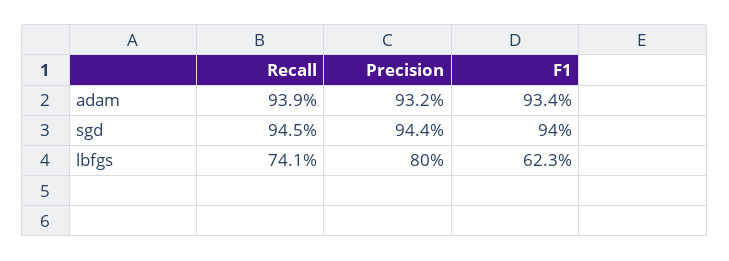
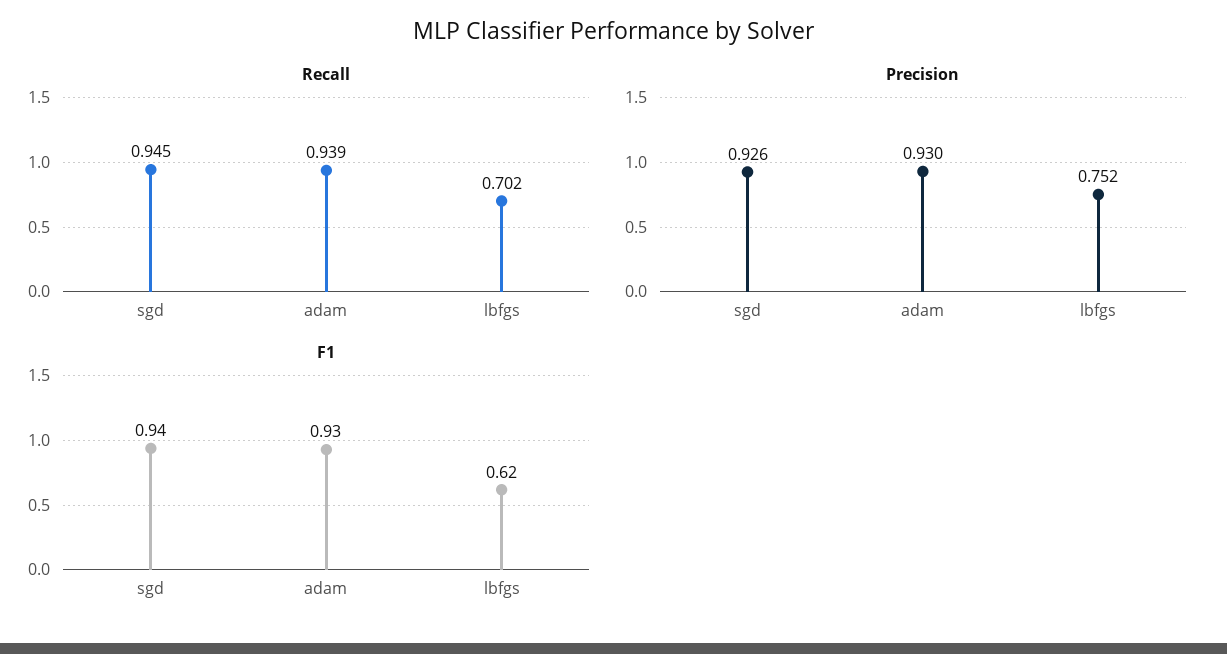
  {
    "Recall": {
      "adam": 0.939,
      "sgd": 0.945,
-     "lbfgs": 0.741
+     "lbfgs": 0.702
    },
    "Precision": {
-     "adam": 0.932,
+     "adam": 0.93,
-     "sgd": 0.944,
+     "sgd": 0.926,
-     "lbfgs": 0.8
+     "lbfgs": 0.752
    },
    "F1": {
      "adam": 0.934,
      "sgd": 0.94,
      "lbfgs": 0.623
    }
  }

